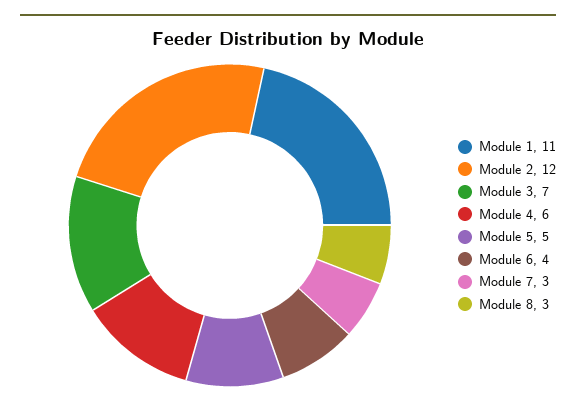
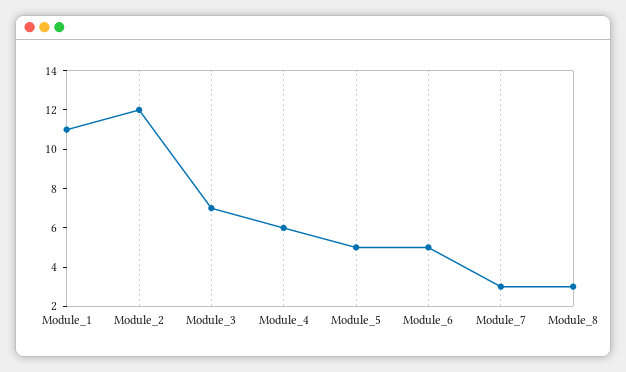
  {
    "Module 1": 11,
    "Module 2": 12,
    "Module 3": 7,
    "Module 4": 6,
    "Module 5": 5,
-   "Module 6": 4,
+   "Module 6": 5,
    "Module 7": 3,
    "Module 8": 3
  }

